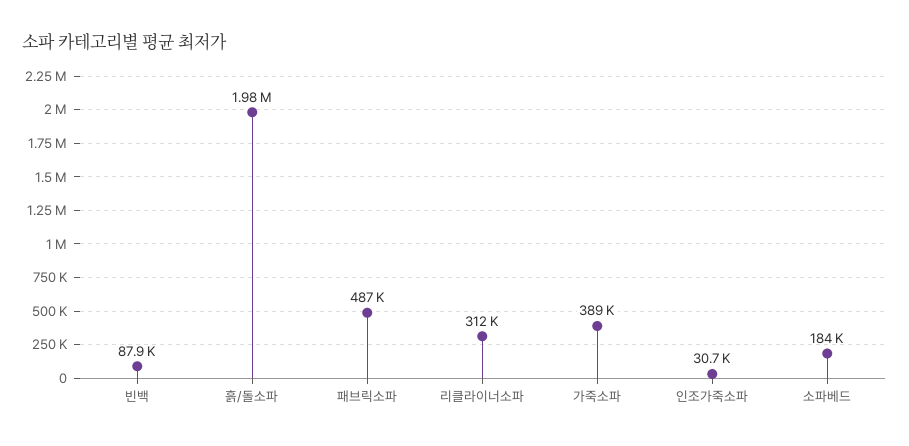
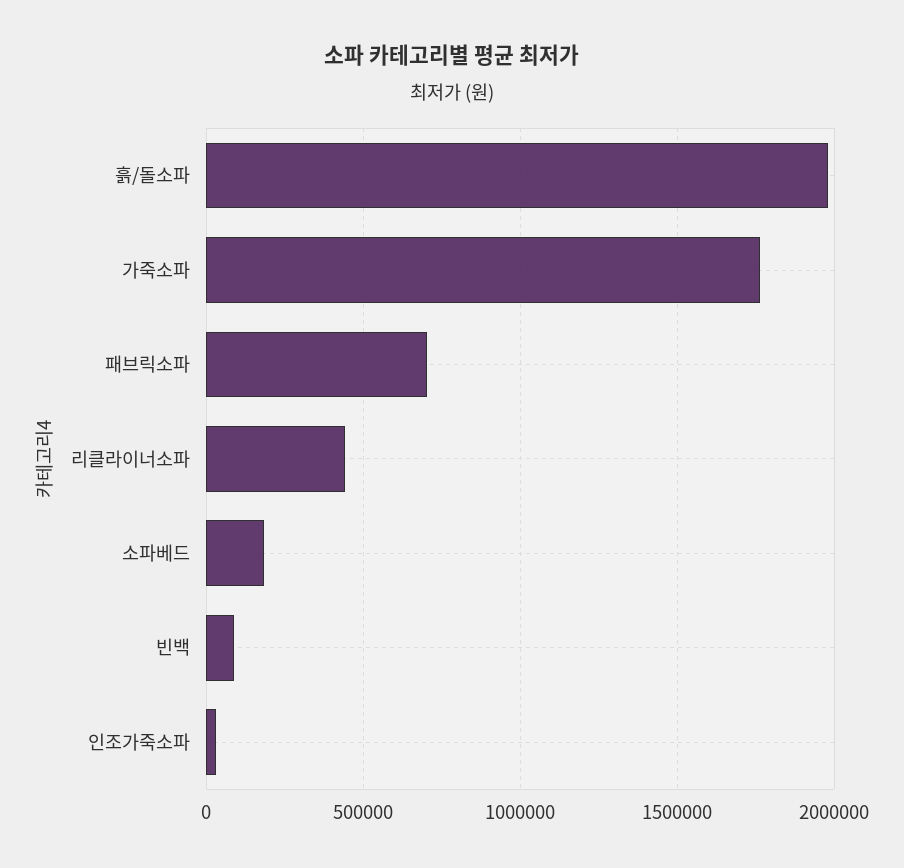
  {
    "빈백": 87900,
    "흙/돌소파": 1980000,
-   "패브릭소파": 487000,
+   "패브릭소파": 700000,
-   "리클라이너소파": 312000,
+   "리클라이너소파": 450000,
-   "가죽소파": 389000,
+   "가죽소파": 1750000,
    "인조가죽소파": 30700,
    "소파베드": 184000
  }

